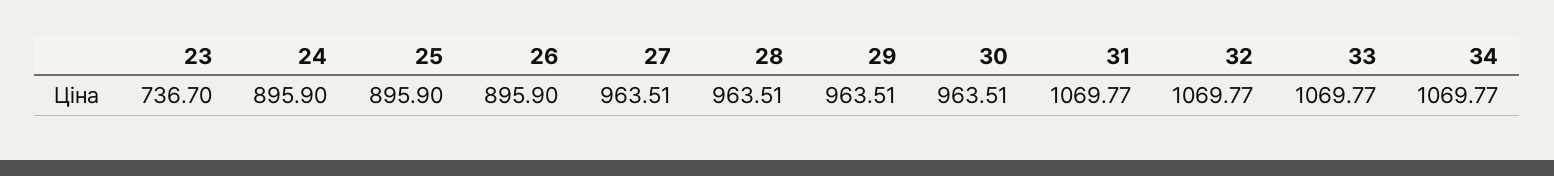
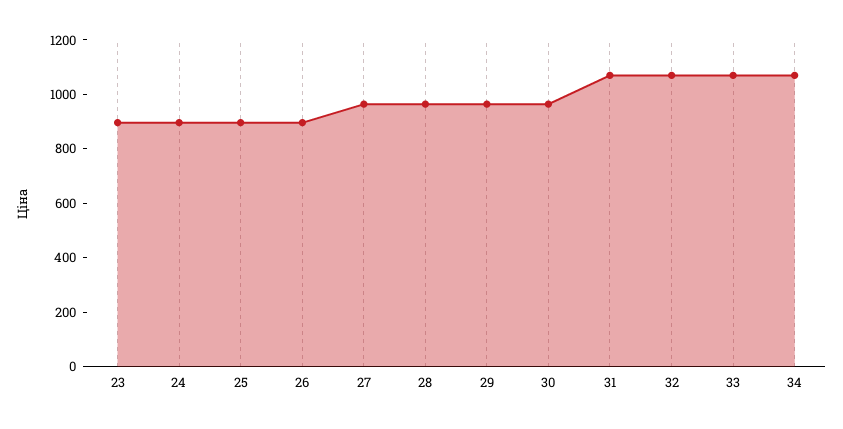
  {
-   "23": 736.7,
+   "23": 900,
    "24": 895.9,
    "25": 895.9,
    "26": 895.9,
    "27": 963.51,
    "28": 963.51,
    "29": 963.51,
    "30": 963.51,
    "31": 1069.77,
    "32": 1069.77,
    "33": 1069.77,
    "34": 1069.77
  }

